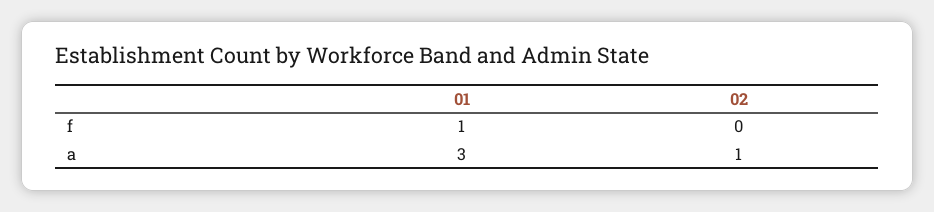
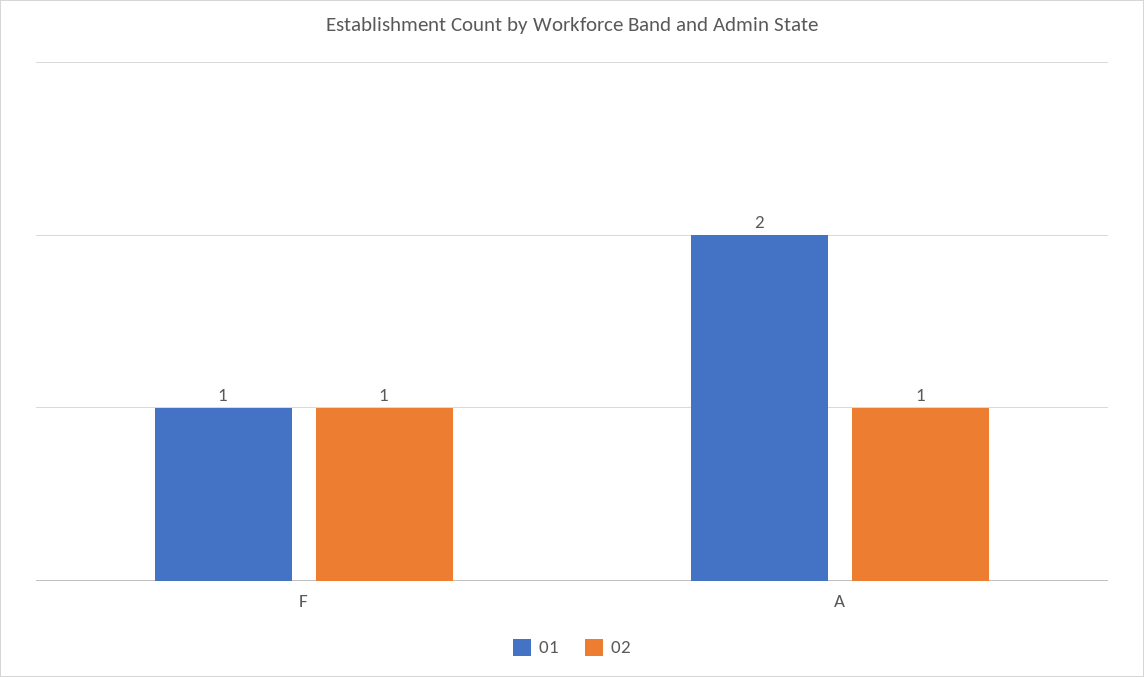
  {
    "01": {
      "f": 1,
-     "a": 3
+     "a": 2
    },
    "02": {
-     "f": 0,
+     "f": 1,
      "a": 1
    }
  }

